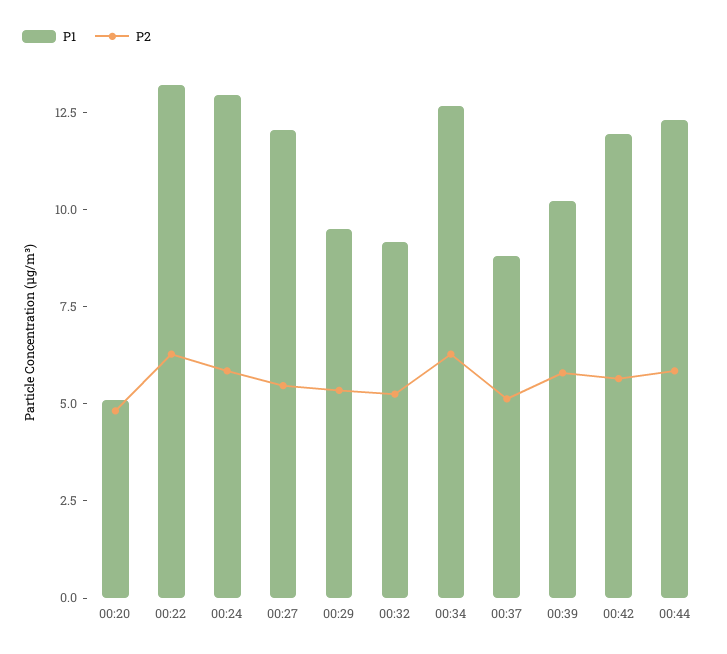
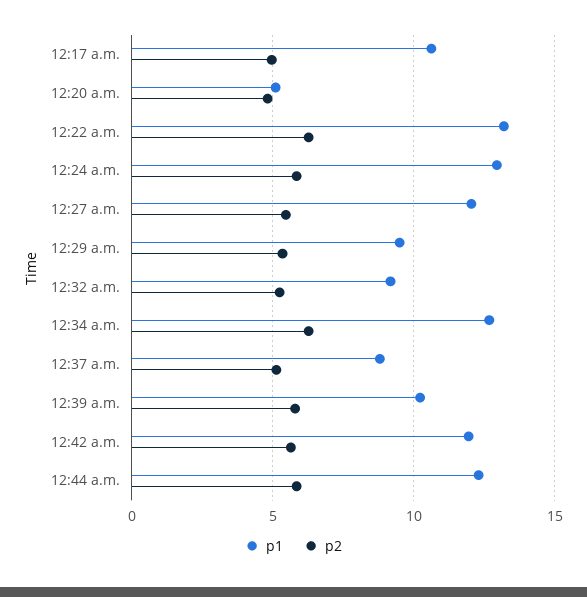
  {
    "P1": {
      "00:20": 5,
      "00:22": 13,
      "00:24": 13,
      "00:27": 12,
      "00:29": 9.5,
      "00:32": 9,
      "00:34": 12.5,
      "00:37": 9,
      "00:39": 10,
      "00:42": 12,
-     "00:44": 12.5
+     "00:44": 12.5,
+     "12:17 a.m.": 10.5
    },
    "P2": {
      "00:20": 5,
      "00:22": 6.5,
      "00:24": 6,
      "00:27": 5.5,
      "00:29": 5.5,
      "00:32": 5.5,
      "00:34": 6.5,
      "00:37": 5,
      "00:39": 6,
      "00:42": 5.5,
-     "00:44": 6
+     "00:44": 6,
+     "12:17 a.m.": 5
    }
  }

